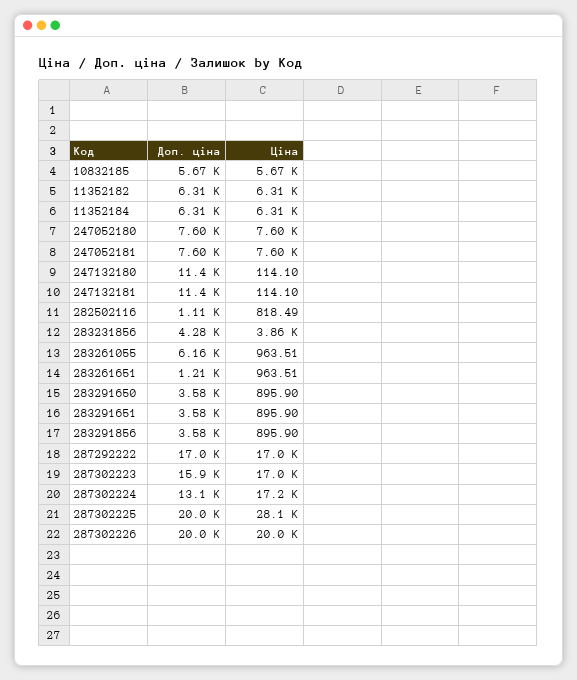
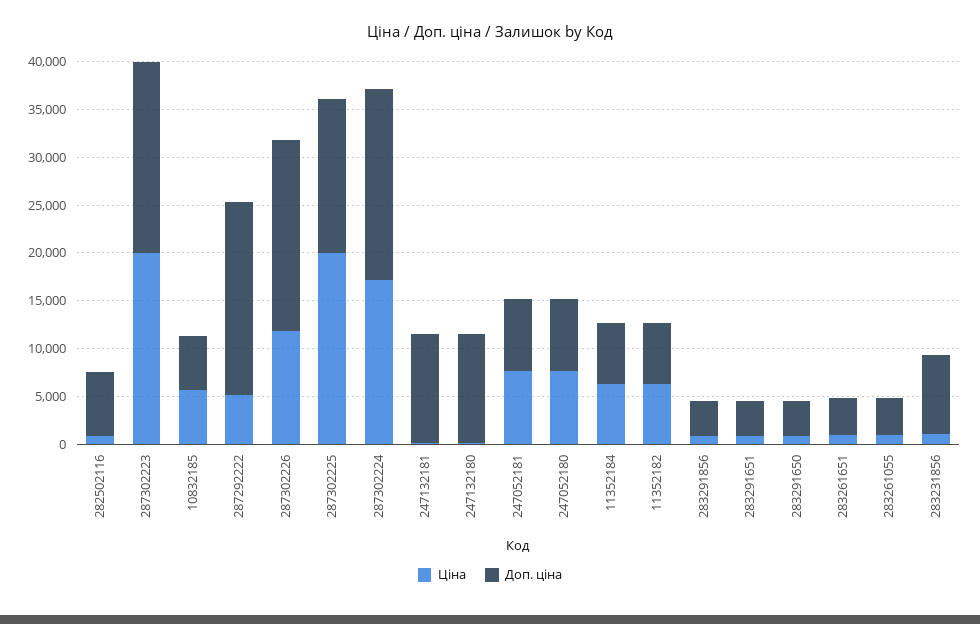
  {
    "Доп. ціна": {
      "10832185": 5670,
      "11352182": 6310,
      "11352184": 6310,
      "247052180": 7600,
      "247052181": 7600,
      "247132180": 11400,
      "247132181": 11400,
-     "282502116": 1110,
+     "282502116": 7000,
-     "283231856": 4280,
+     "283231856": 8000,
-     "283261055": 6160,
+     "283261055": 4000,
-     "283261651": 1210,
+     "283261651": 4000,
      "283291650": 3580,
      "283291651": 3580,
      "283291856": 3580,
-     "287292222": 17000,
+     "287292222": 20000,
-     "287302223": 15900,
+     "287302223": 20000,
-     "287302224": 13100,
+     "287302224": 20000,
-     "287302225": 20000,
+     "287302225": 16000,
      "287302226": 20000
    },
    "Ціна": {
      "10832185": 5670,
      "11352182": 6310,
      "11352184": 6310,
      "247052180": 7600,
      "247052181": 7600,
      "247132180": 114.1,
      "247132181": 114.1,
      "282502116": 818.49,
-     "283231856": 3860,
+     "283231856": 1000,
      "283261055": 963.51,
      "283261651": 963.51,
      "283291650": 895.9,
      "283291651": 895.9,
      "283291856": 895.9,
-     "287292222": 17000,
+     "287292222": 5000,
-     "287302223": 17000,
+     "287302223": 20000,
      "287302224": 17200,
-     "287302225": 28100,
+     "287302225": 20000,
-     "287302226": 20000
+     "287302226": 12000
    }
  }

